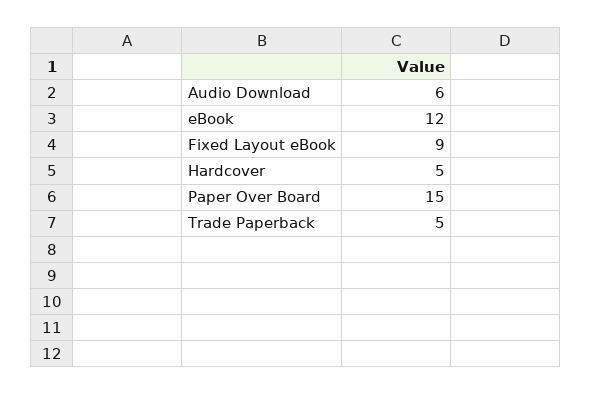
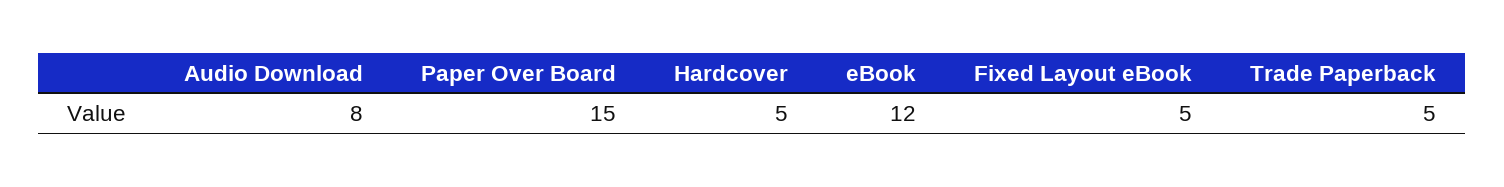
  {
-   "Audio Download": 6,
+   "Audio Download": 8,
    "eBook": 12,
-   "Fixed Layout eBook": 9,
+   "Fixed Layout eBook": 5,
    "Hardcover": 5,
    "Paper Over Board": 15,
    "Trade Paperback": 5
  }

